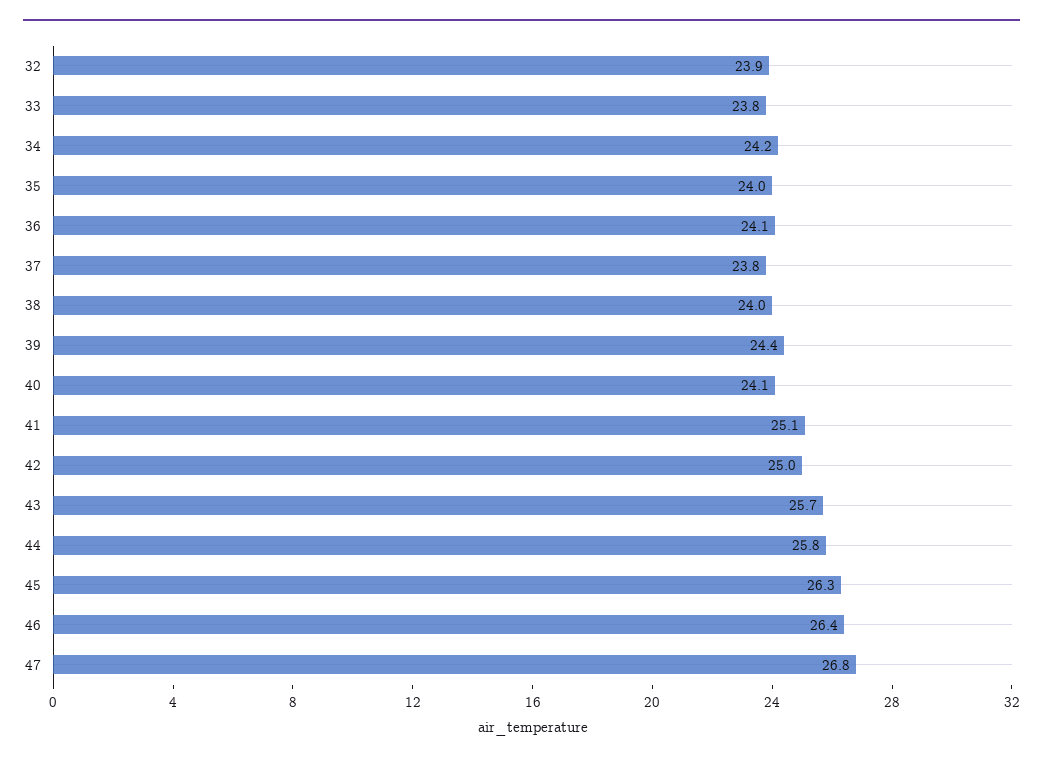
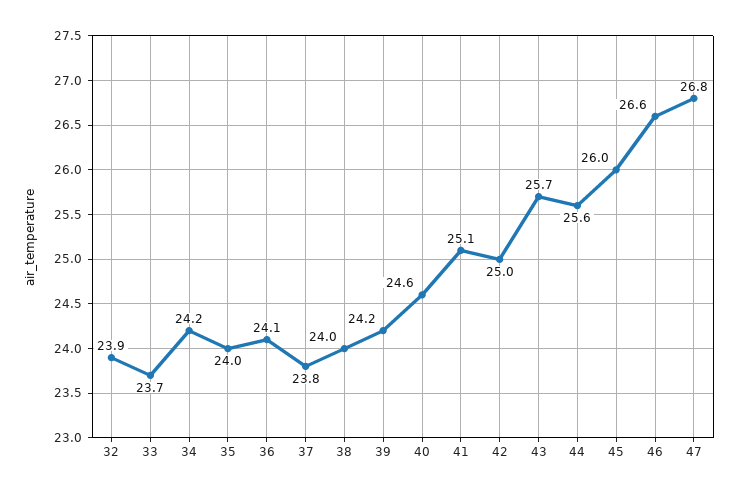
  {
    "32": 23.9,
-   "33": 23.8,
+   "33": 23.7,
    "34": 24.2,
    "35": 24,
    "36": 24.1,
    "37": 23.8,
    "38": 24,
-   "39": 24.4,
+   "39": 24.2,
-   "40": 24.1,
+   "40": 24.6,
    "41": 25.1,
    "42": 25,
    "43": 25.7,
-   "44": 25.8,
+   "44": 25.6,
-   "45": 26.3,
+   "45": 26,
-   "46": 26.4,
+   "46": 26.6,
    "47": 26.8
  }

